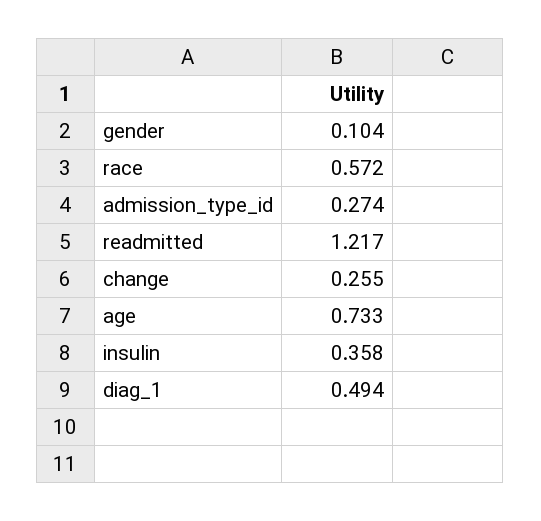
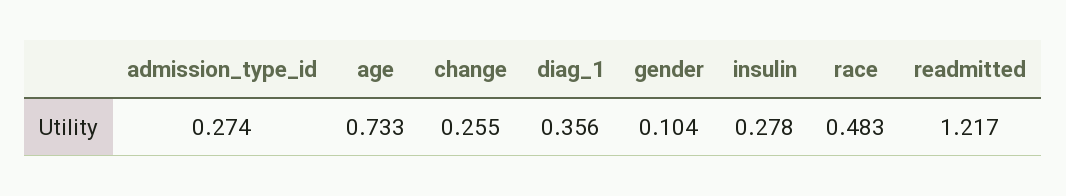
  {
    "gender": 0.104,
-   "race": 0.572,
+   "race": 0.483,
    "admission_type_id": 0.274,
    "readmitted": 1.217,
    "change": 0.255,
    "age": 0.733,
-   "insulin": 0.358,
+   "insulin": 0.278,
-   "diag_1": 0.494
+   "diag_1": 0.356
  }

